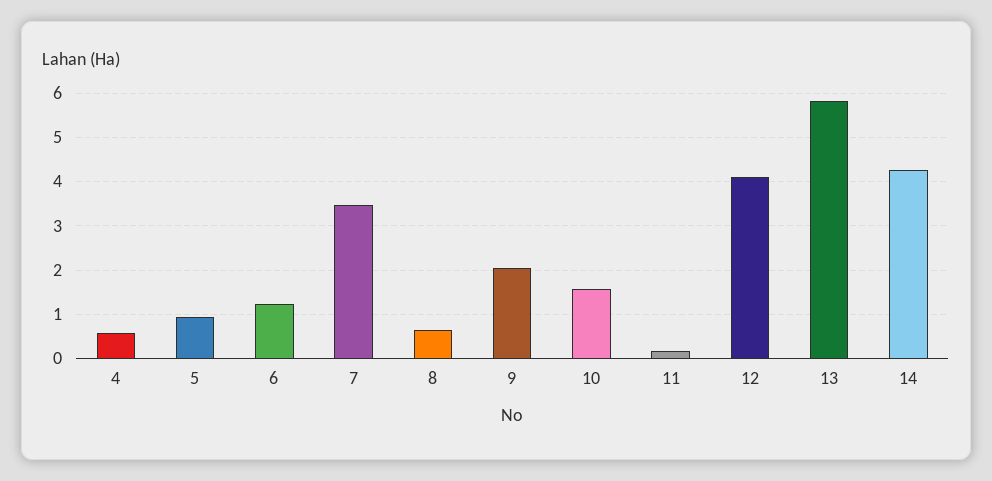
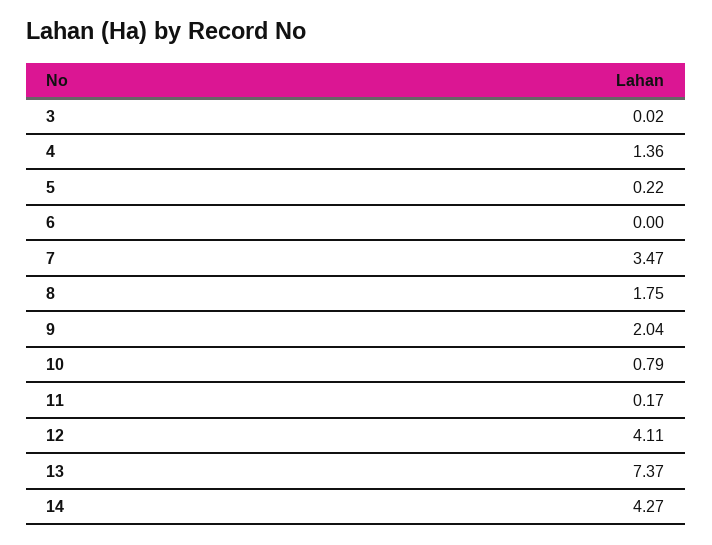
  {
-   "4": 0.6,
+   "4": 1.36,
-   "5": 1,
+   "5": 0.22,
-   "6": 1.2,
+   "6": 0,
    "7": 3.47,
-   "8": 0.6,
+   "8": 1.75,
    "9": 2.04,
-   "10": 1.6,
+   "10": 0.79,
    "11": 0.17,
    "12": 4.11,
-   "13": 5.8,
+   "13": 7.37,
-   "14": 4.27
+   "14": 4.27,
+   "3": 0.02
  }

